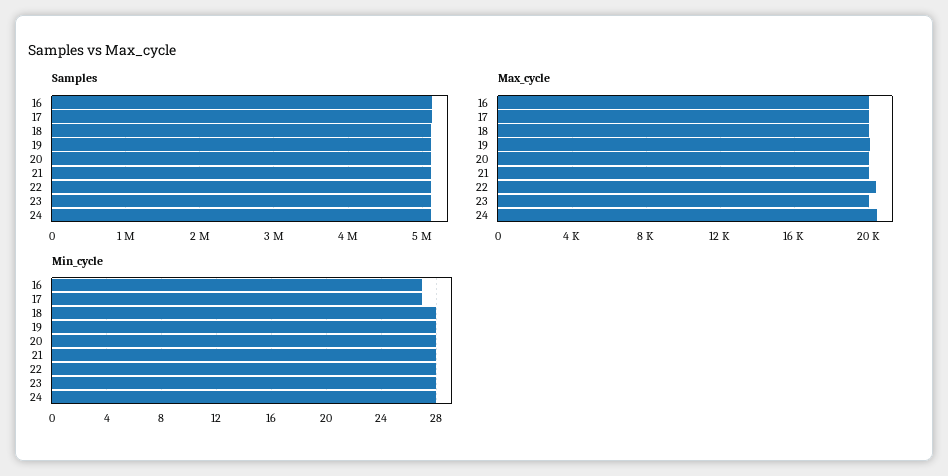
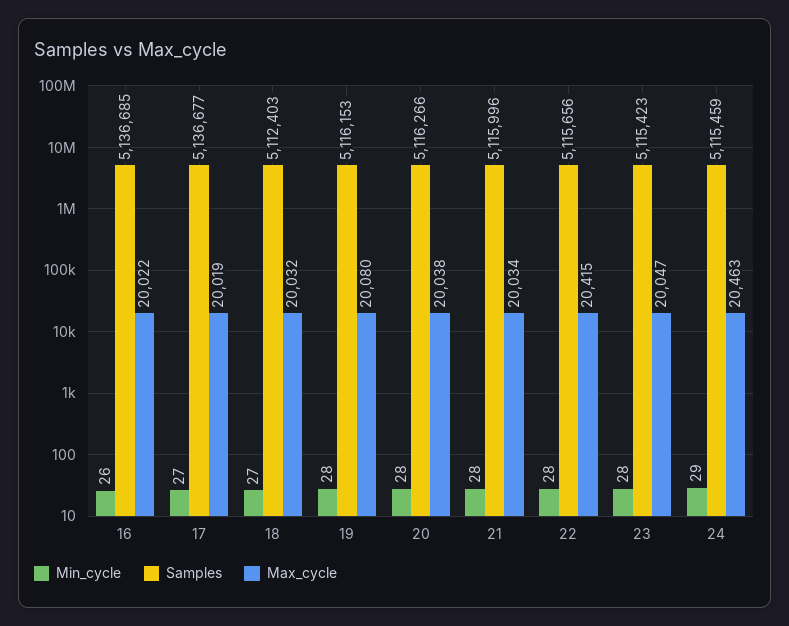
  {
    "Samples": {
      "16": 5136685,
      "17": 5136677,
      "18": 5112403,
      "19": 5116153,
      "20": 5116266,
      "21": 5115996,
      "22": 5115656,
      "23": 5115423,
      "24": 5115459
    },
    "Max_cycle": {
      "16": 20022,
      "17": 20019,
      "18": 20032,
      "19": 20080,
      "20": 20038,
      "21": 20034,
      "22": 20415,
      "23": 20047,
      "24": 20463
    },
    "Min_cycle": {
-     "16": 27,
+     "16": 26,
      "17": 27,
-     "18": 28,
+     "18": 27,
      "19": 28,
      "20": 28,
      "21": 28,
      "22": 28,
      "23": 28,
-     "24": 28
+     "24": 29
    }
  }

